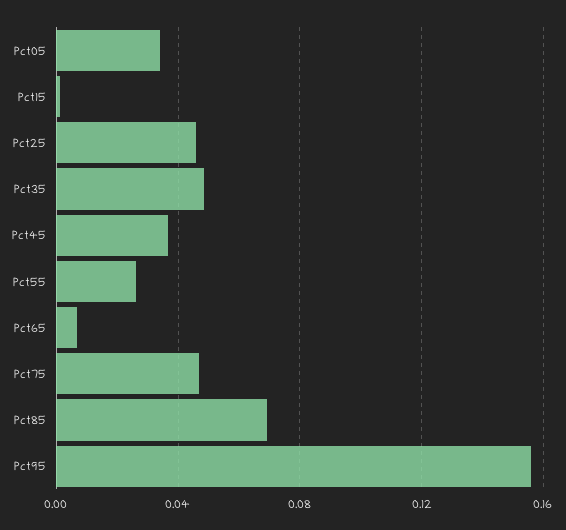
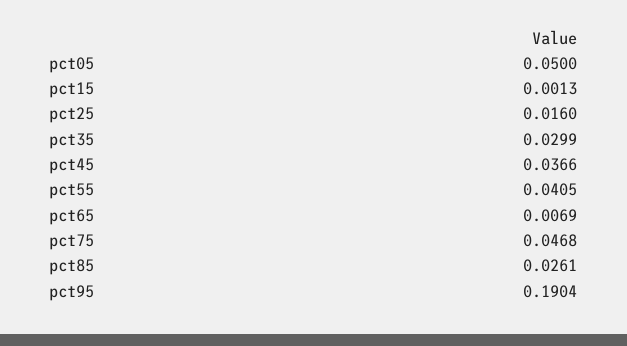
  {
-   "Pct05": 0.035,
+   "Pct05": 0.05,
    "Pct15": 0.0013,
-   "Pct25": 0.045,
+   "Pct25": 0.016,
-   "Pct35": 0.05,
+   "Pct35": 0.0299,
    "Pct45": 0.0366,
-   "Pct55": 0.025,
+   "Pct55": 0.0405,
    "Pct65": 0.0069,
    "Pct75": 0.0468,
-   "Pct85": 0.07,
+   "Pct85": 0.0261,
-   "Pct95": 0.155
+   "Pct95": 0.1904
  }

